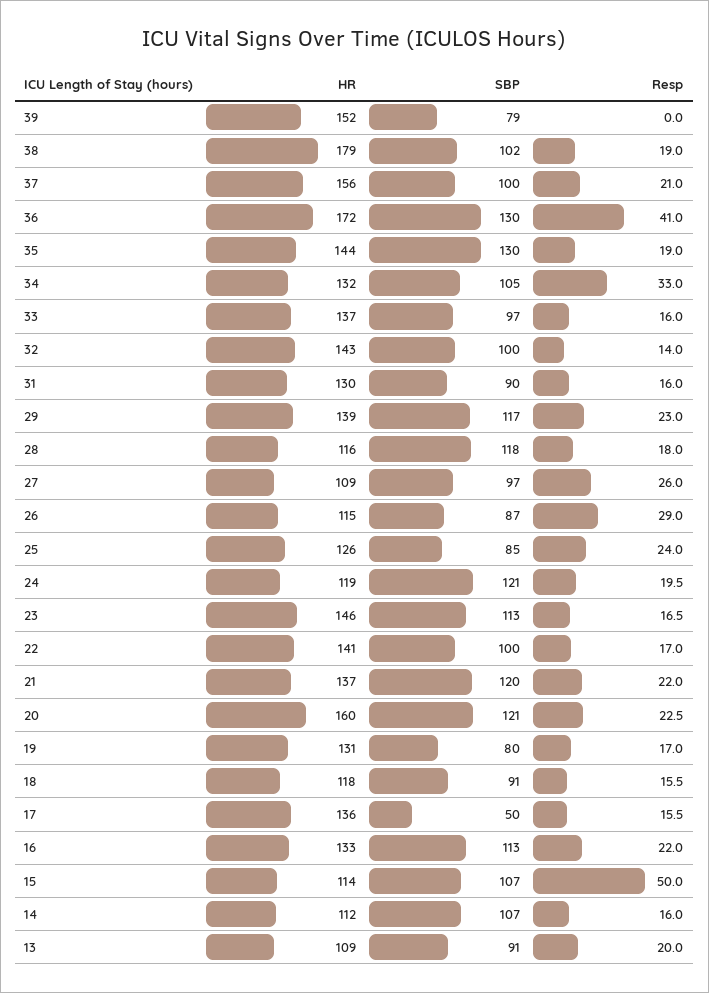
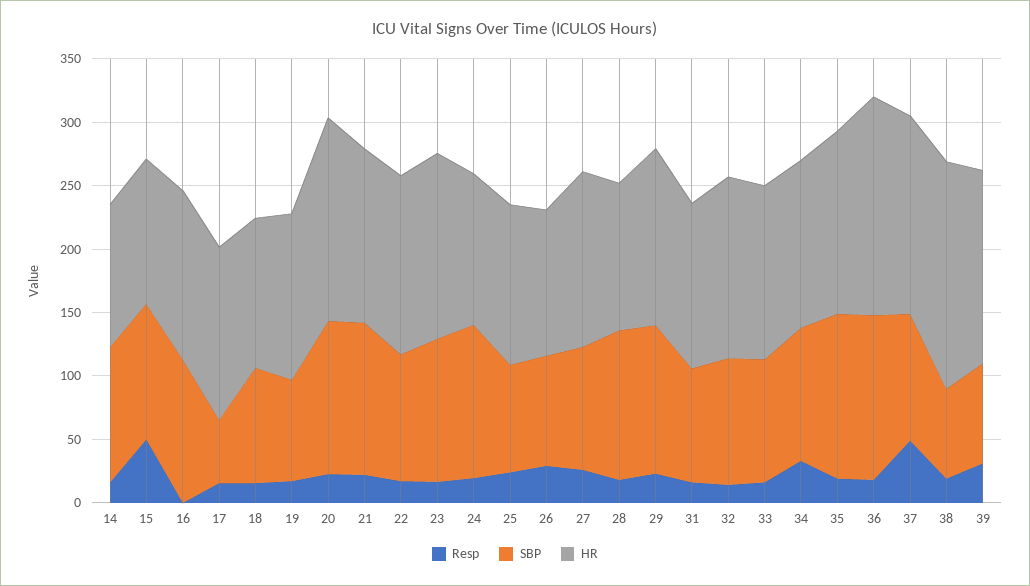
  {
    "HR": {
      "39": 152,
      "38": 179,
      "37": 156,
      "36": 172,
      "35": 144,
      "34": 132,
      "33": 137,
      "32": 143,
      "31": 130,
      "29": 139,
      "28": 116,
-     "27": 109,
+     "27": 140,
      "26": 115,
      "25": 126,
      "24": 119,
      "23": 146,
      "22": 141,
      "21": 137,
      "20": 160,
      "19": 131,
      "18": 118,
      "17": 136,
      "16": 133,
      "15": 114,
-     "14": 112,
+     "14": 112
-     "13": 109
    },
    "SBP": {
      "39": 79,
-     "38": 102,
+     "38": 70,
      "37": 100,
      "36": 130,
      "35": 130,
      "34": 105,
      "33": 97,
      "32": 100,
      "31": 90,
      "29": 117,
      "28": 118,
      "27": 97,
      "26": 87,
      "25": 85,
      "24": 121,
      "23": 113,
      "22": 100,
      "21": 120,
      "20": 121,
      "19": 80,
      "18": 91,
      "17": 50,
      "16": 113,
      "15": 107,
-     "14": 107,
+     "14": 107
-     "13": 91
    },
    "Resp": {
-     "39": 0,
+     "39": 30,
      "38": 19,
-     "37": 21,
+     "37": 50,
-     "36": 41,
+     "36": 20,
      "35": 19,
      "34": 33,
      "33": 16,
      "32": 14,
      "31": 16,
      "29": 23,
      "28": 18,
      "27": 26,
      "26": 29,
      "25": 24,
      "24": 19.5,
      "23": 16.5,
      "22": 17,
      "21": 22,
      "20": 22.5,
      "19": 17,
      "18": 15.5,
      "17": 15.5,
-     "16": 22,
+     "16": 0,
      "15": 50,
-     "14": 16,
+     "14": 16
-     "13": 20
    }
  }

